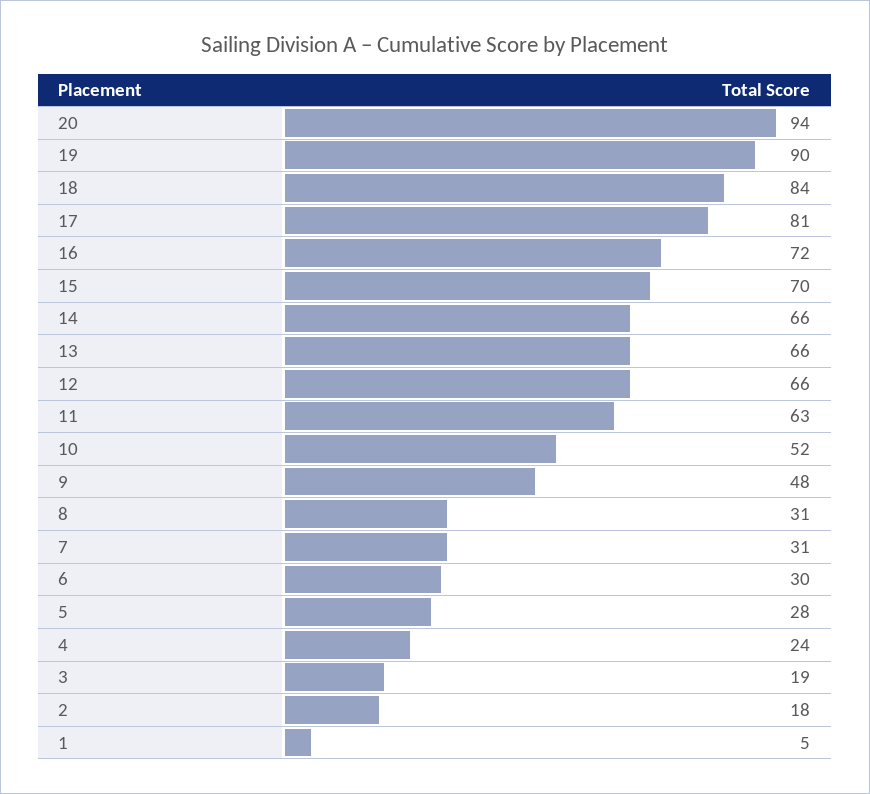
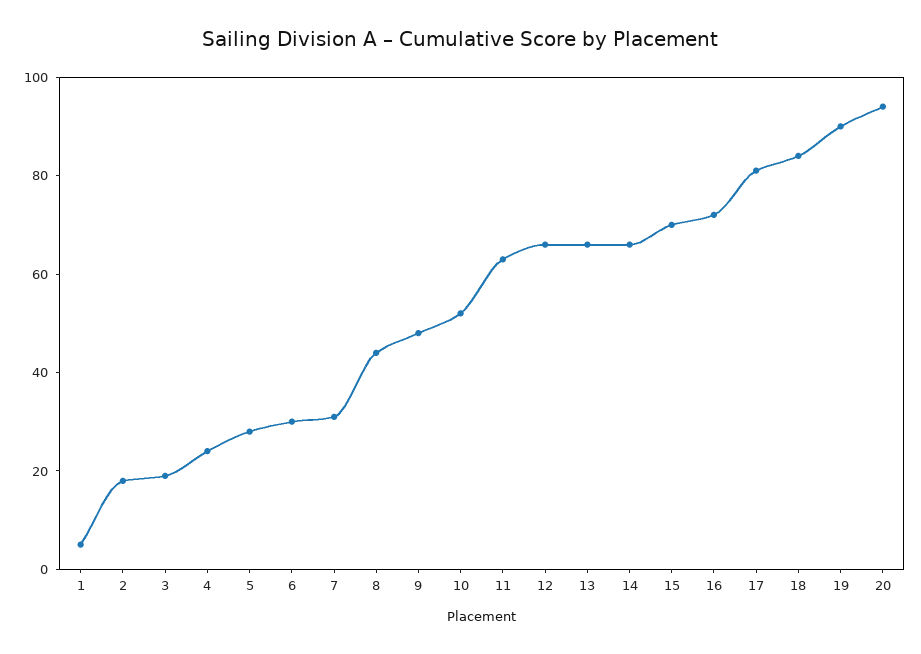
  {
    "20": 94,
    "19": 90,
    "18": 84,
    "17": 81,
    "16": 72,
    "15": 70,
    "14": 66,
    "13": 66,
    "12": 66,
    "11": 63,
    "10": 52,
    "9": 48,
-   "8": 31,
+   "8": 45,
    "7": 31,
    "6": 30,
    "5": 28,
    "4": 24,
    "3": 19,
    "2": 18,
    "1": 5
  }

